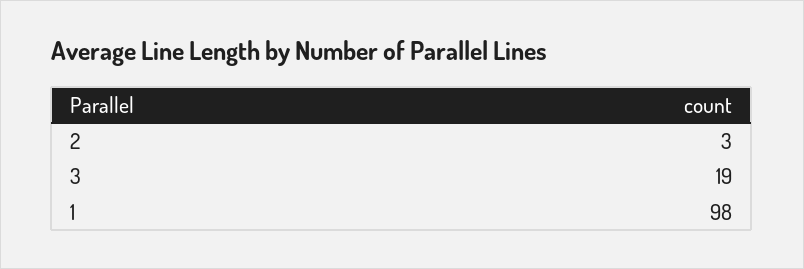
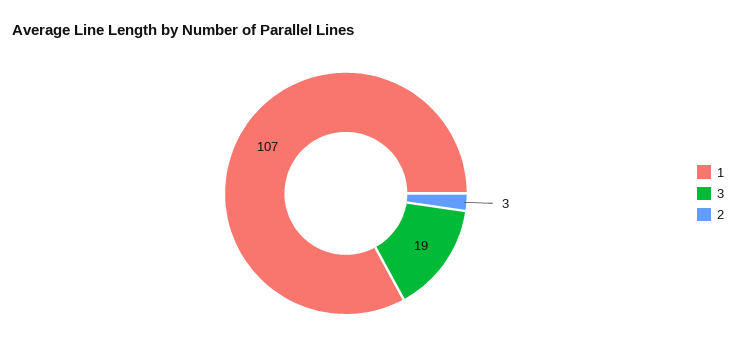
  {
    "2": 3,
    "3": 19,
-   "1": 98
+   "1": 107
  }

